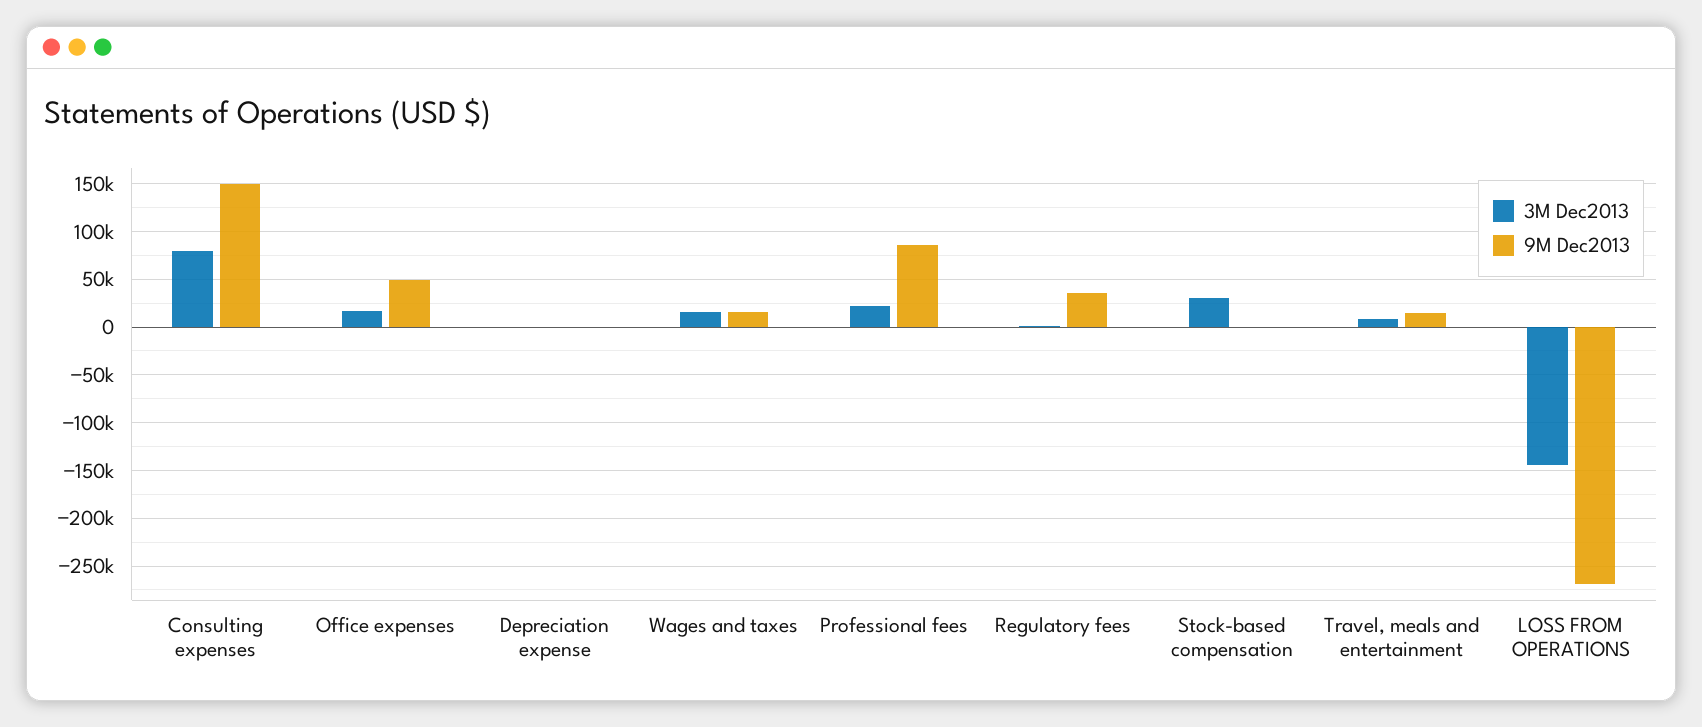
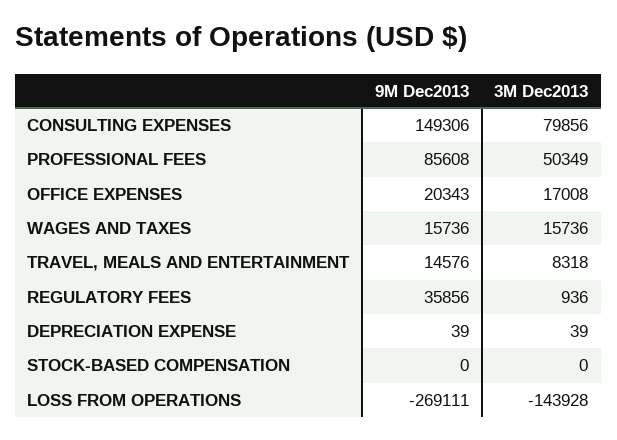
  {
    "3M Dec2013": {
      "Consulting expenses": 79856,
      "Office expenses": 17008,
      "Depreciation expense": 39,
      "Wages and taxes": 15736,
-     "Professional fees": 20000,
+     "Professional fees": 50349,
      "Regulatory fees": 936,
-     "Stock-based compensation": 30000,
+     "Stock-based compensation": 0,
      "Travel, meals and entertainment": 8318,
      "LOSS FROM OPERATIONS": -143928
    },
    "9M Dec2013": {
      "Consulting expenses": 149306,
-     "Office expenses": 50000,
+     "Office expenses": 20343,
      "Depreciation expense": 39,
      "Wages and taxes": 15736,
      "Professional fees": 85608,
      "Regulatory fees": 35856,
      "Stock-based compensation": 0,
      "Travel, meals and entertainment": 14576,
      "LOSS FROM OPERATIONS": -269111
    }
  }

